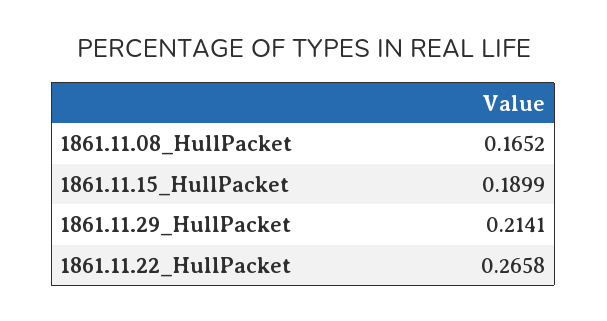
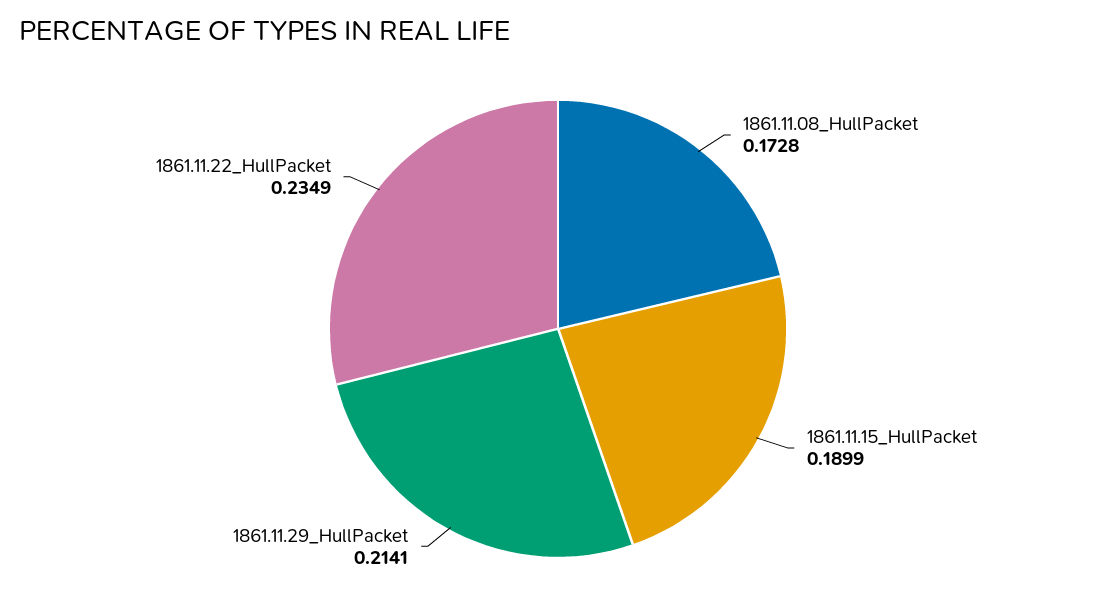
  {
-   "1861.11.08_HullPacket": 0.1652,
+   "1861.11.08_HullPacket": 0.1728,
    "1861.11.15_HullPacket": 0.1899,
    "1861.11.29_HullPacket": 0.2141,
-   "1861.11.22_HullPacket": 0.2658
+   "1861.11.22_HullPacket": 0.2349
  }

